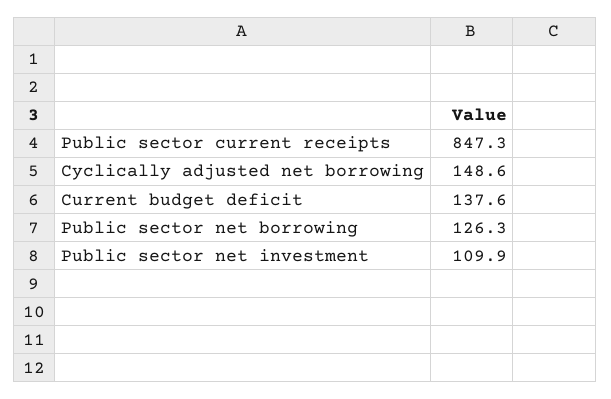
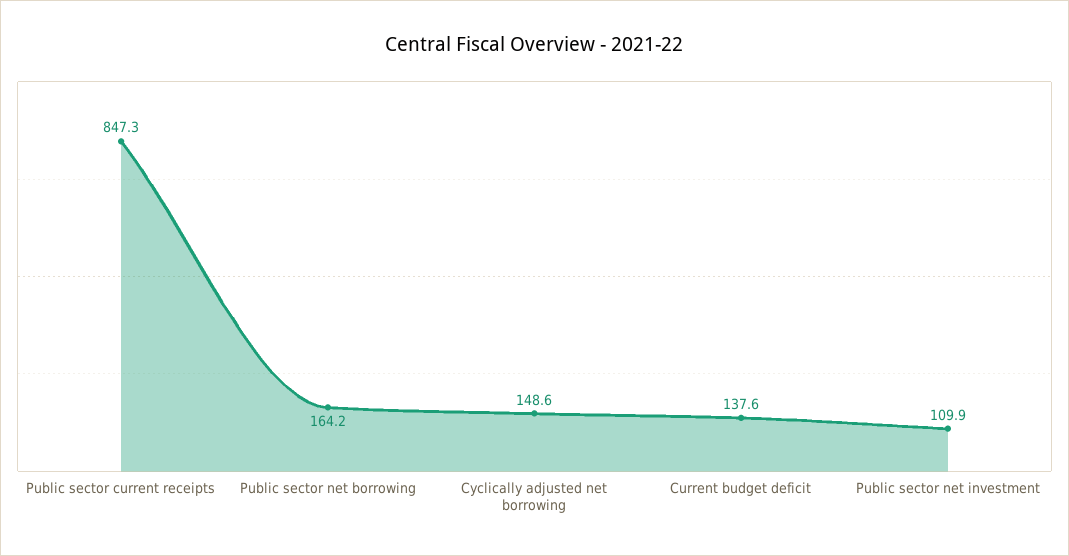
  {
    "Public sector current receipts": 847.3,
    "Cyclically adjusted net borrowing": 148.6,
    "Current budget deficit": 137.6,
-   "Public sector net borrowing": 126.3,
+   "Public sector net borrowing": 164.2,
    "Public sector net investment": 109.9
  }

